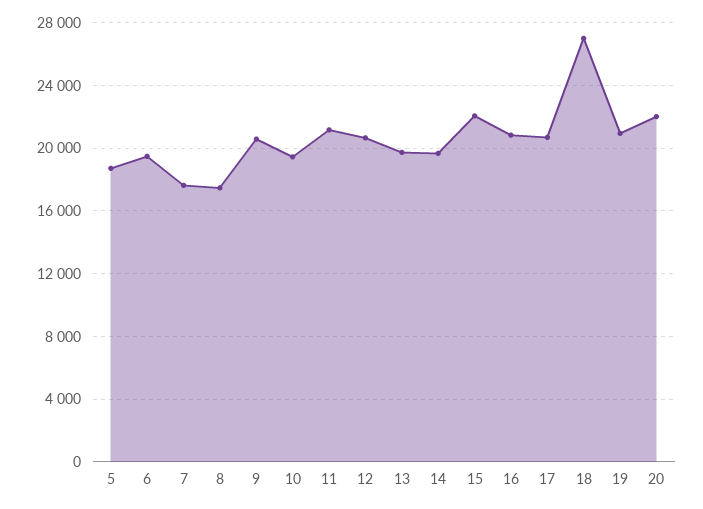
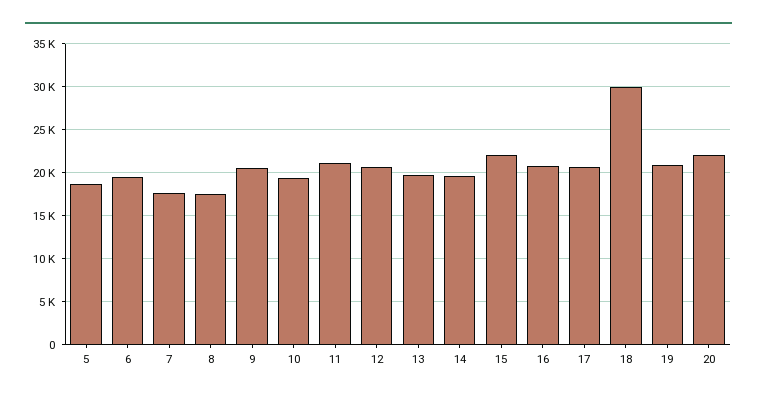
  {
    "5": 18500,
    "6": 19500,
    "7": 17500,
    "8": 17500,
    "9": 20500,
    "10": 19500,
    "11": 21000,
    "12": 20500,
    "13": 19500,
    "14": 19500,
    "15": 22000,
    "16": 21000,
    "17": 20500,
-   "18": 27000,
+   "18": 30000,
    "19": 21000,
    "20": 22000
  }

